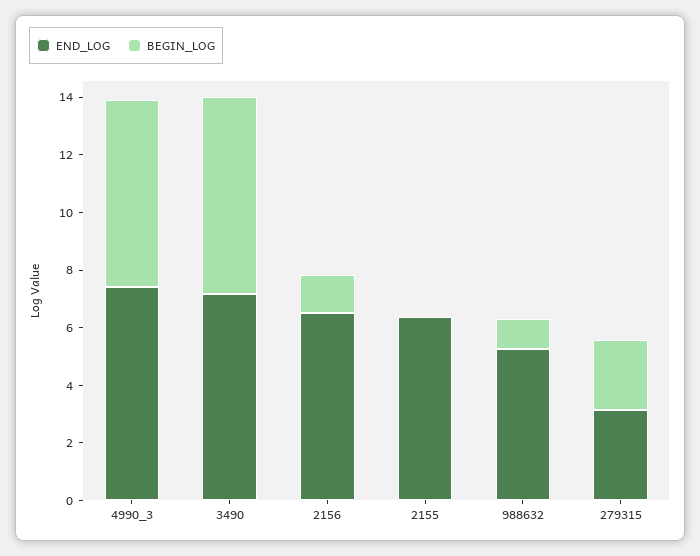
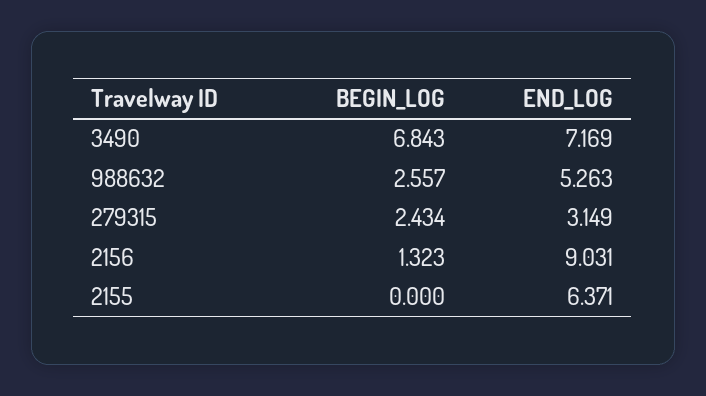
  {
    "END_LOG": {
-     "4990_3": 7.5,
      "3490": 7.169,
-     "2156": 6.5,
+     "2156": 9.031,
      "2155": 6.371,
      "988632": 5.263,
      "279315": 3.149
    },
    "BEGIN_LOG": {
-     "4990_3": 6.5,
      "3490": 6.843,
      "2156": 1.323,
      "2155": 0,
-     "988632": 1,
+     "988632": 2.557,
      "279315": 2.434
    }
  }

